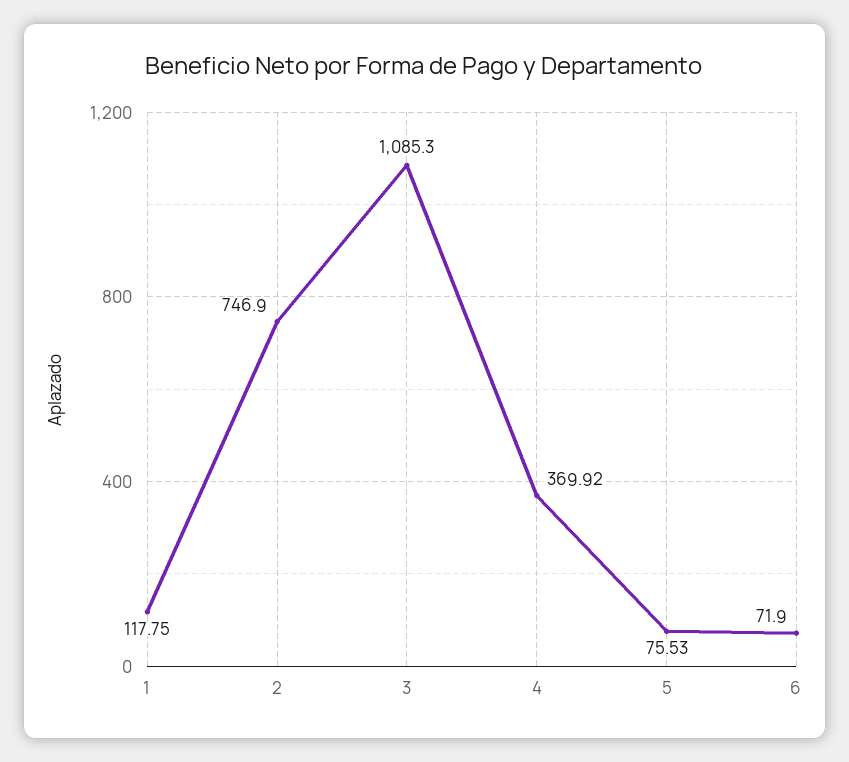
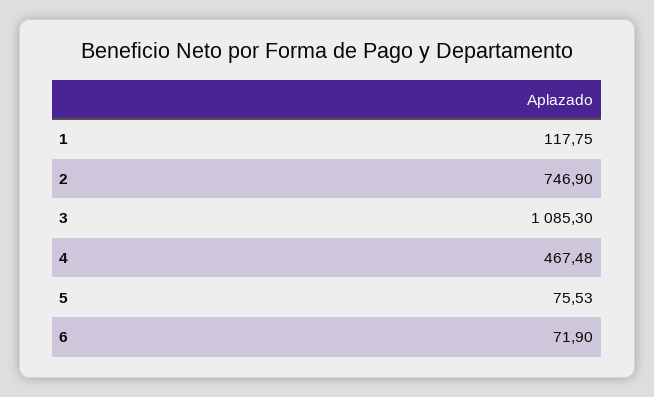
  {
    "1": 117.75,
    "2": 746.9,
    "3": 1085.3,
-   "4": 369.92,
+   "4": 467.48,
    "5": 75.53,
    "6": 71.9
  }

